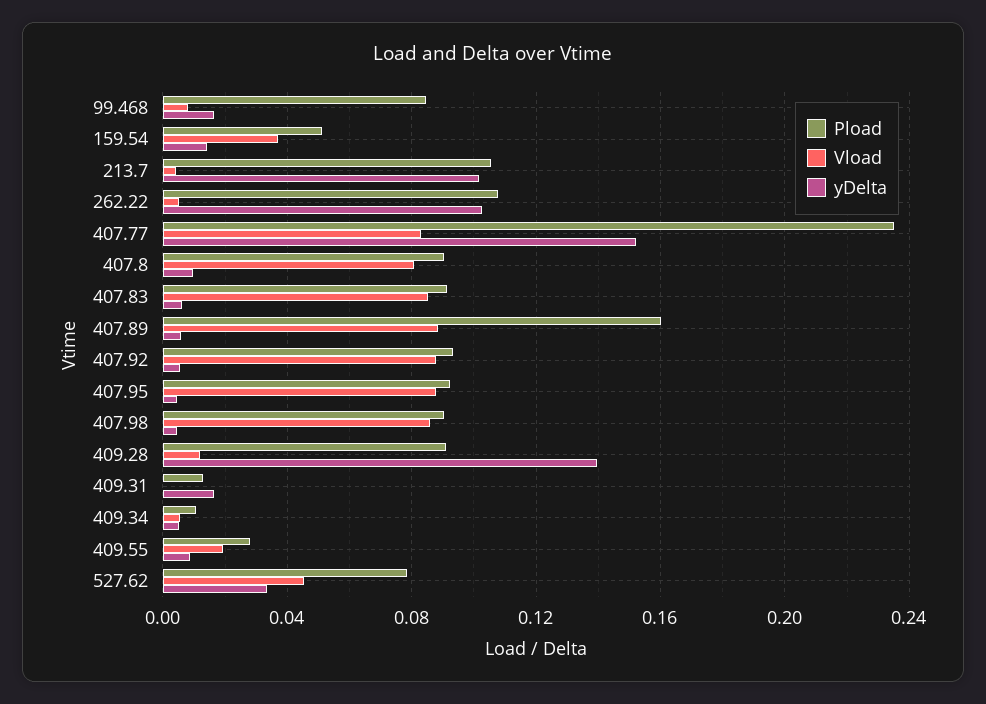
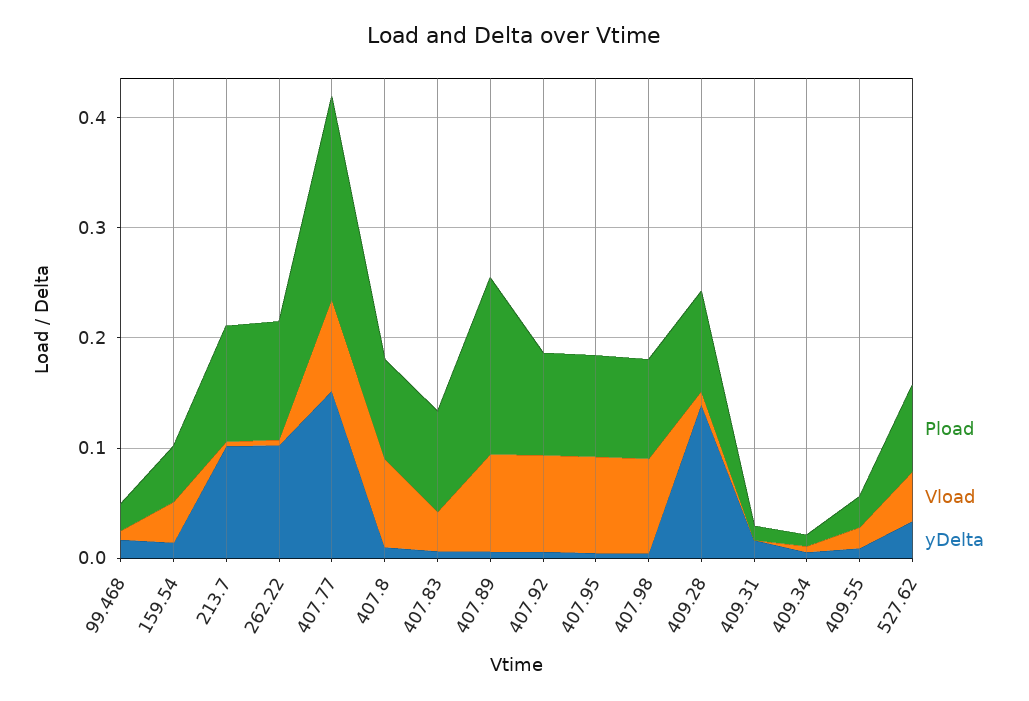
  {
    "Pload": {
-     "99.468": 0.085,
+     "99.468": 0.02,
      "159.54": 0.05,
      "213.7": 0.105,
      "262.22": 0.11,
-     "407.77": 0.235,
+     "407.77": 0.18,
      "407.8": 0.09,
      "407.83": 0.09,
      "407.89": 0.16,
      "407.92": 0.095,
      "407.95": 0.09,
      "407.98": 0.09,
      "409.28": 0.09,
      "409.31": 0.015,
      "409.34": 0.01,
      "409.55": 0.03,
      "527.62": 0.08
    },
    "Vload": {
      "99.468": 0.01,
      "159.54": 0.035,
      "213.7": 0.005,
      "262.22": 0.005,
      "407.77": 0.085,
      "407.8": 0.08,
-     "407.83": 0.085,
+     "407.83": 0.04,
      "407.89": 0.09,
      "407.92": 0.09,
      "407.95": 0.09,
      "407.98": 0.085,
      "409.28": 0.01,
      "409.31": 0,
      "409.34": 0.005,
      "409.55": 0.02,
      "527.62": 0.045
    },
    "yDelta": {
      "99.468": 0.015,
      "159.54": 0.015,
      "213.7": 0.1,
      "262.22": 0.105,
      "407.77": 0.15,
      "407.8": 0.01,
      "407.83": 0.005,
      "407.89": 0.005,
      "407.92": 0.005,
      "407.95": 0.005,
      "407.98": 0.005,
      "409.28": 0.14,
      "409.31": 0.015,
      "409.34": 0.005,
      "409.55": 0.01,
      "527.62": 0.035
    }
  }

